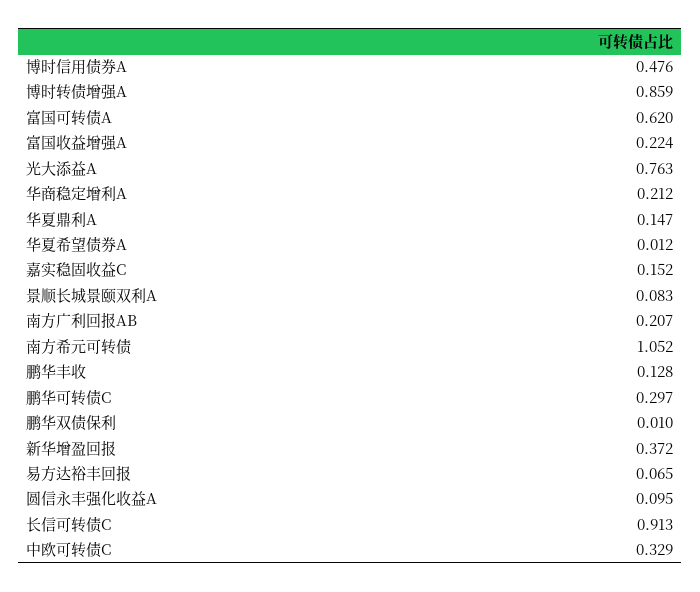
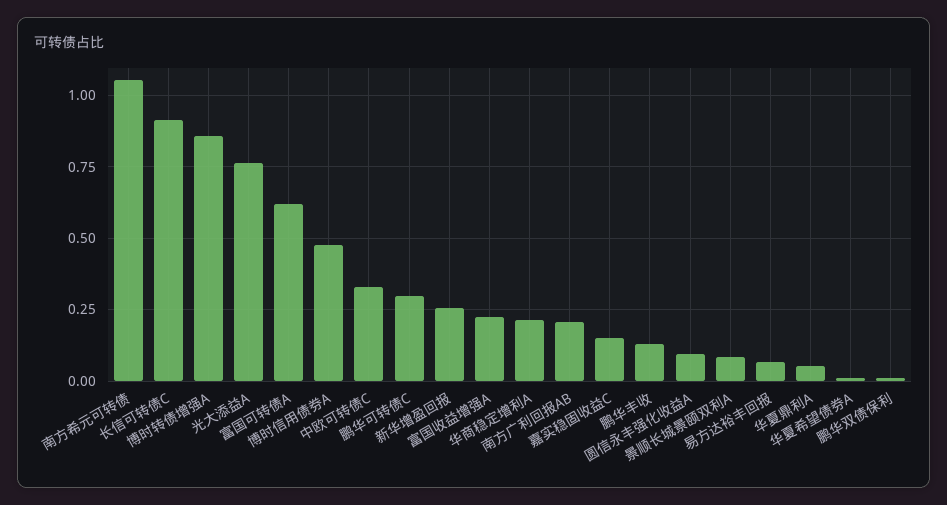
  {
    "博时信用债券A": 0.476,
    "博时转债增强A": 0.859,
    "富国可转债A": 0.62,
    "富国收益增强A": 0.224,
    "光大添益A": 0.763,
    "华商稳定增利A": 0.212,
-   "华夏鼎利A": 0.147,
+   "华夏鼎利A": 0.05,
    "华夏希望债券A": 0.012,
    "嘉实稳固收益C": 0.152,
    "景顺长城景颐双利A": 0.083,
    "南方广利回报AB": 0.207,
    "南方希元可转债": 1.052,
    "鹏华丰收": 0.128,
    "鹏华可转债C": 0.297,
    "鹏华双债保利": 0.01,
-   "新华增盈回报": 0.372,
+   "新华增盈回报": 0.25,
    "易方达裕丰回报": 0.065,
    "圆信永丰强化收益A": 0.095,
    "长信可转债C": 0.913,
    "中欧可转债C": 0.329
  }

